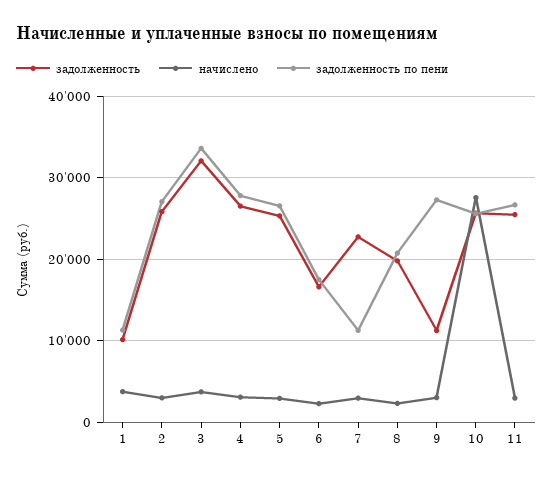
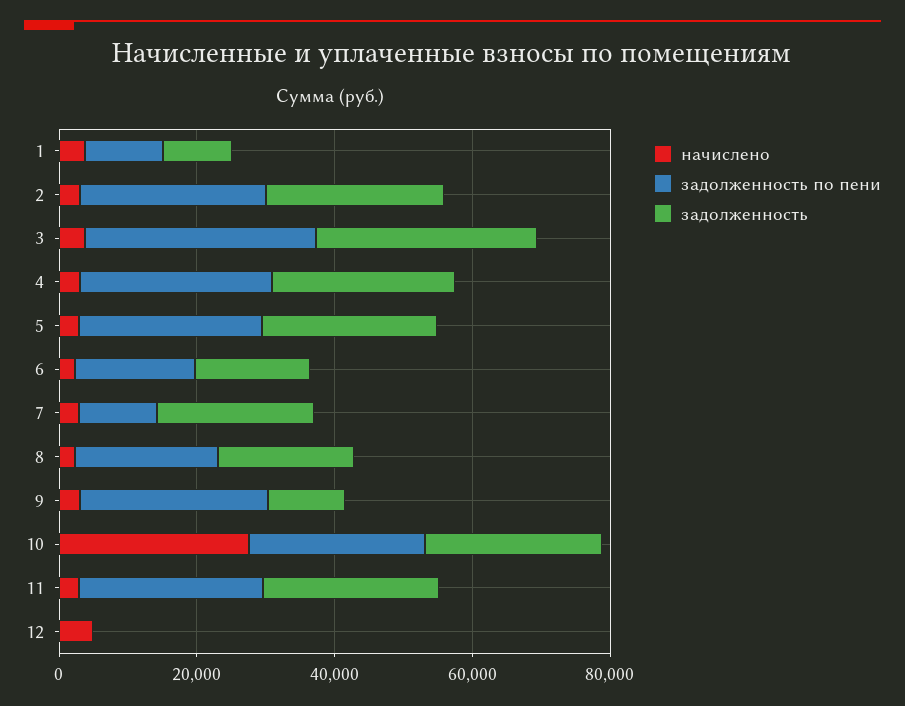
  {
    "задолженность": {
      "1": 10000,
      "2": 26000,
      "3": 32000,
      "4": 27000,
      "5": 25000,
      "6": 17000,
      "7": 23000,
      "8": 20000,
      "9": 11000,
      "10": 26000,
-     "11": 25000
+     "11": 25000,
+     "12": 0
    },
    "начислено": {
      "1": 4000,
      "2": 3000,
      "3": 4000,
      "4": 3000,
      "5": 3000,
      "6": 2000,
      "7": 3000,
      "8": 2000,
      "9": 3000,
      "10": 28000,
-     "11": 3000
+     "11": 3000,
+     "12": 5000
    },
    "задолженность по пени": {
      "1": 11000,
      "2": 27000,
      "3": 34000,
      "4": 28000,
      "5": 27000,
      "6": 17000,
      "7": 11000,
      "8": 21000,
      "9": 27000,
      "10": 26000,
-     "11": 27000
+     "11": 27000,
+     "12": 0
    }
  }

